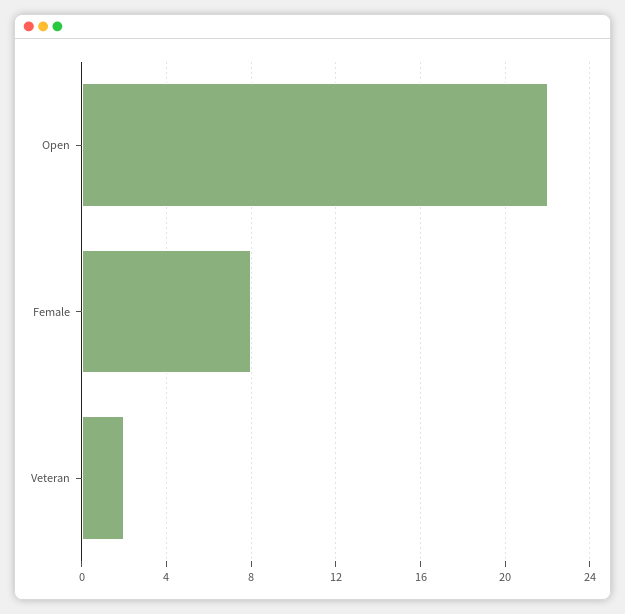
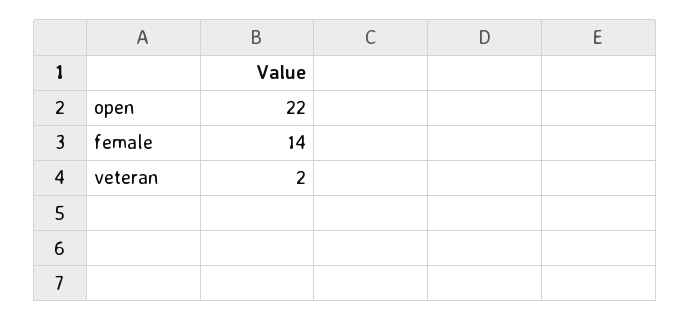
  {
    "Open": 22,
-   "Female": 8,
+   "Female": 14,
    "Veteran": 2
  }

